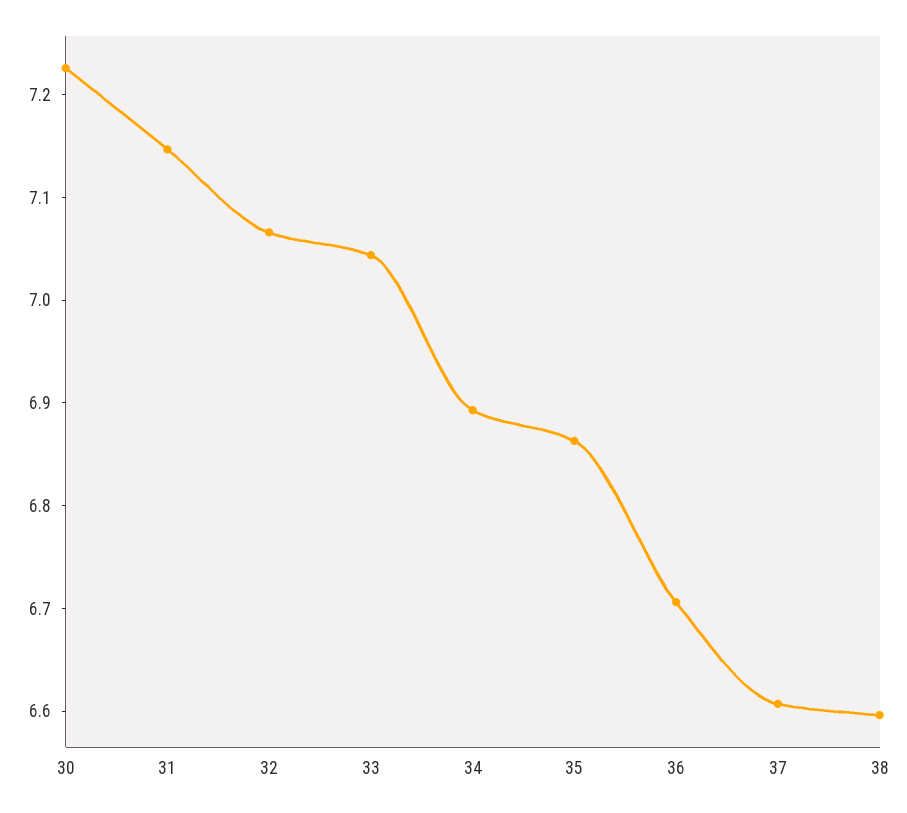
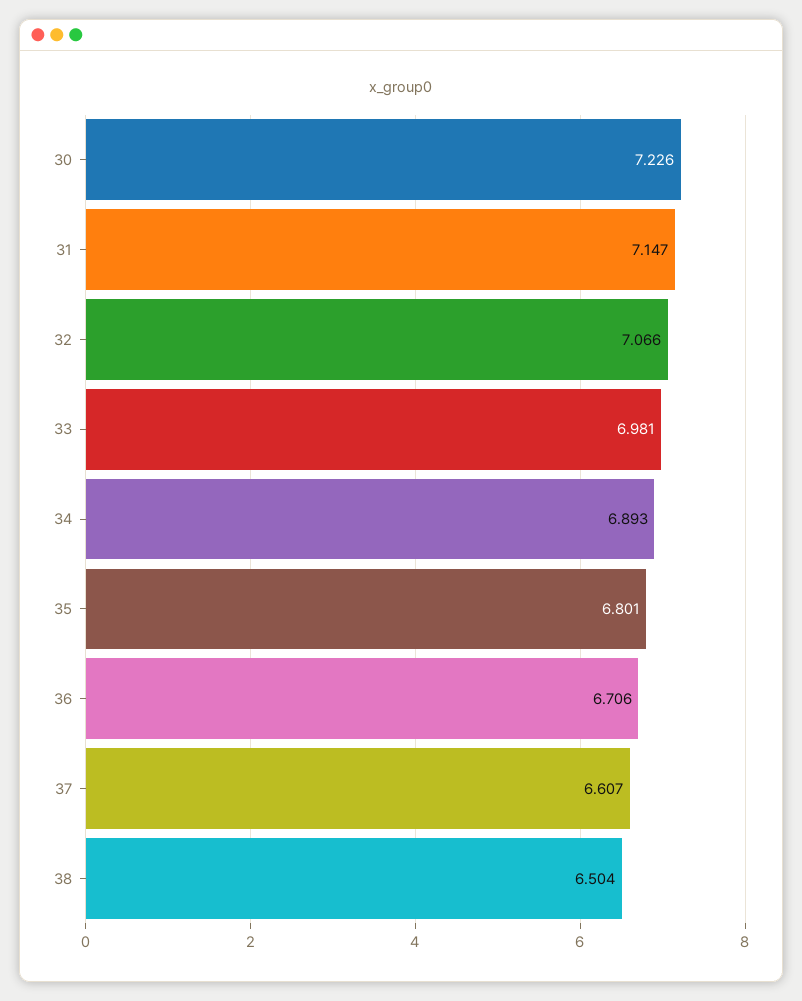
  {
    "30": 7.226,
    "31": 7.147,
    "32": 7.066,
-   "33": 7.04,
+   "33": 6.981,
    "34": 6.893,
-   "35": 6.86,
+   "35": 6.801,
    "36": 6.706,
    "37": 6.607,
-   "38": 6.6
+   "38": 6.504
  }

